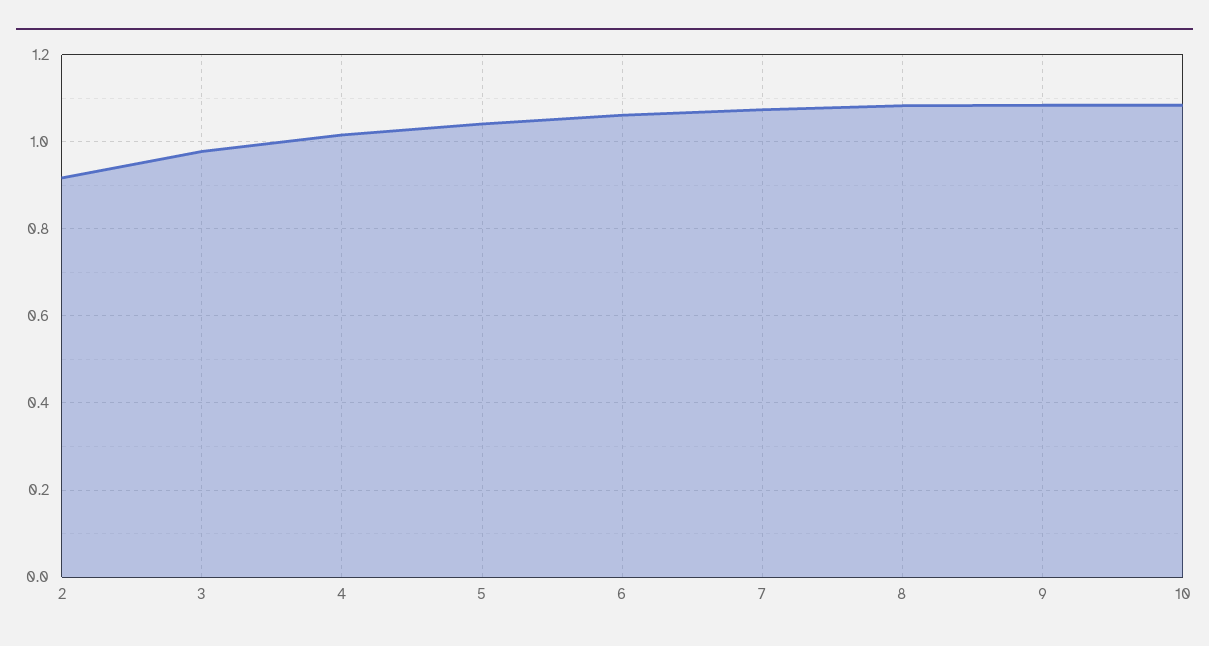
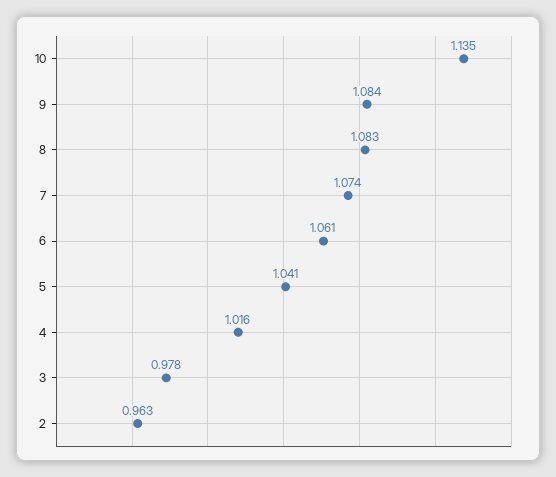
  {
-   "2": 0.92,
+   "2": 0.963,
    "3": 0.978,
    "4": 1.016,
    "5": 1.041,
    "6": 1.061,
    "7": 1.074,
    "8": 1.083,
    "9": 1.084,
-   "10": 1.08
+   "10": 1.135
  }

